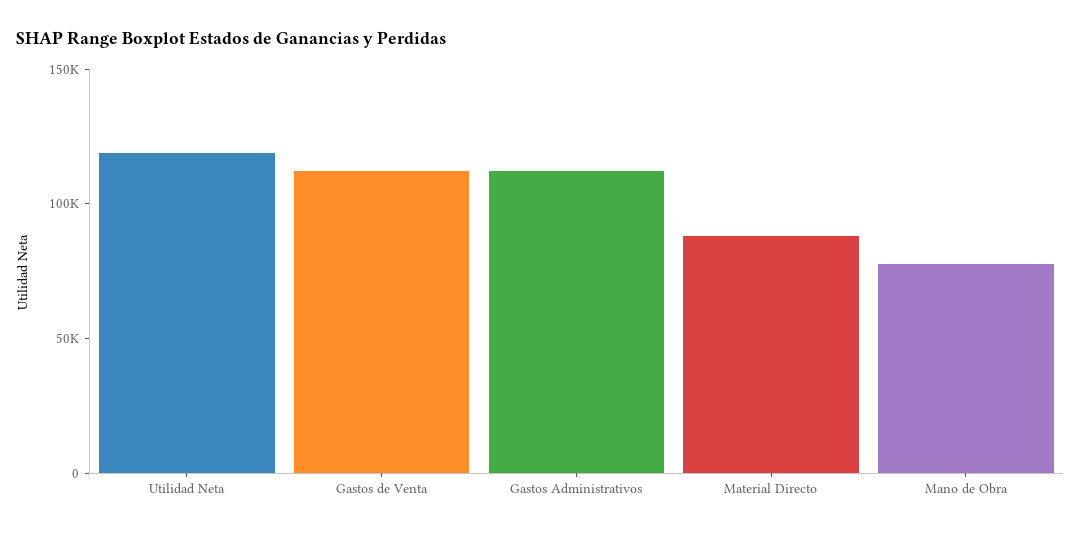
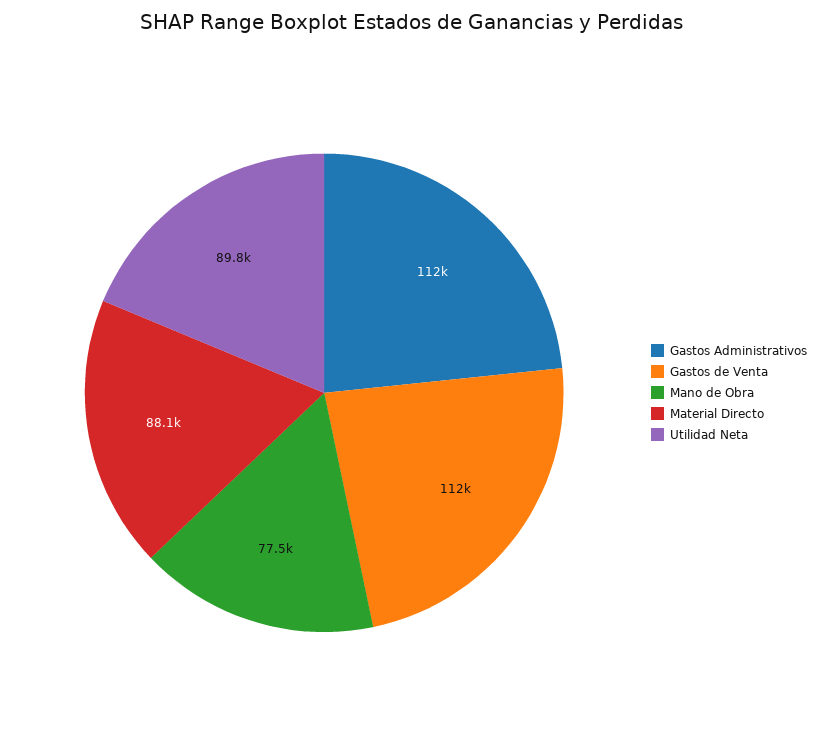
  {
-   "Utilidad Neta": 120000,
+   "Utilidad Neta": 89800,
    "Gastos de Venta": 112000,
    "Gastos Administrativos": 112000,
    "Material Directo": 88100,
    "Mano de Obra": 77500
  }

